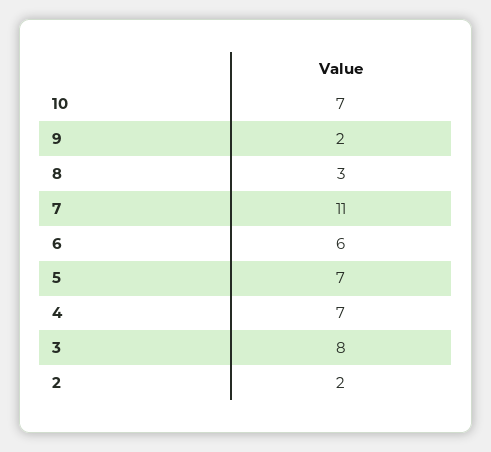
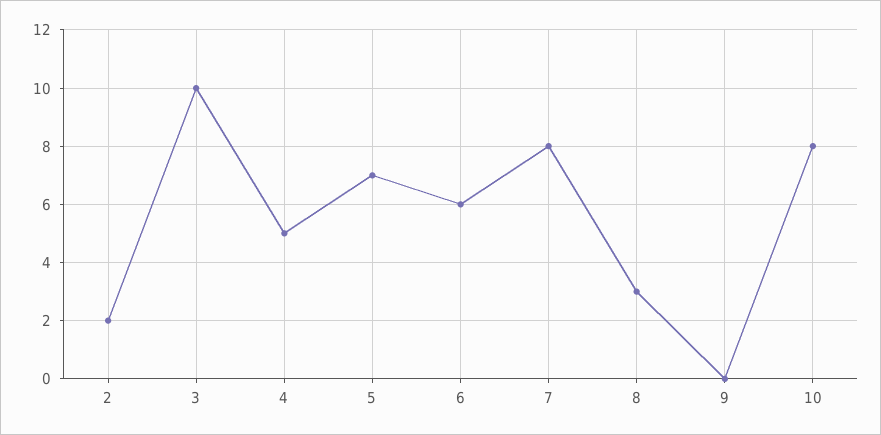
  {
-   "10": 7,
+   "10": 8,
-   "9": 2,
+   "9": 0,
    "8": 3,
-   "7": 11,
+   "7": 8,
    "6": 6,
    "5": 7,
-   "4": 7,
+   "4": 5,
-   "3": 8,
+   "3": 10,
    "2": 2
  }

